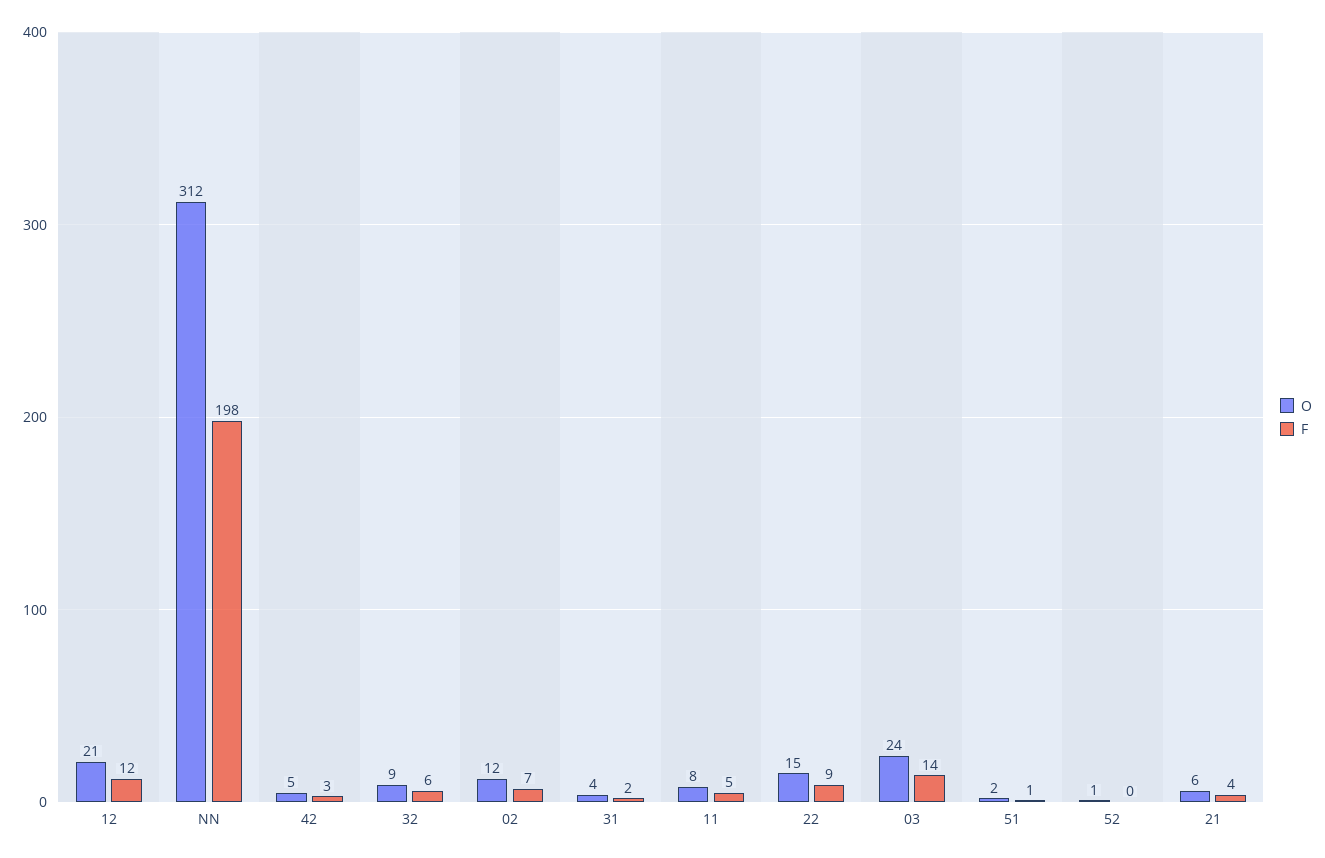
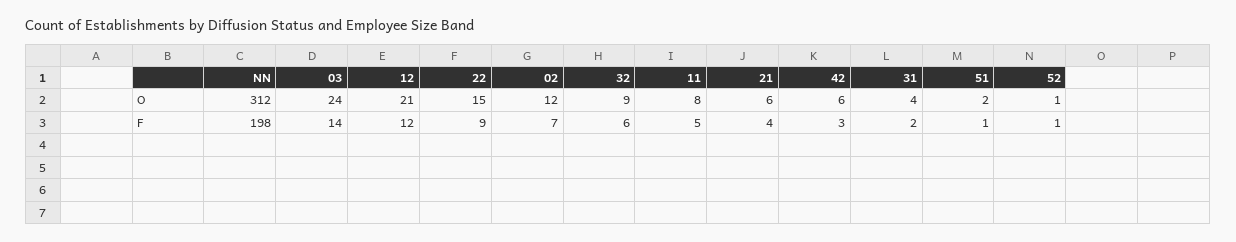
  {
    "O": {
      "12": 21,
      "NN": 312,
-     "42": 5,
+     "42": 6,
      "32": 9,
      "02": 12,
      "31": 4,
      "11": 8,
      "22": 15,
      "03": 24,
      "51": 2,
      "52": 1,
      "21": 6
    },
    "F": {
      "12": 12,
      "NN": 198,
      "42": 3,
      "32": 6,
      "02": 7,
      "31": 2,
      "11": 5,
      "22": 9,
      "03": 14,
      "51": 1,
-     "52": 0,
+     "52": 1,
      "21": 4
    }
  }

